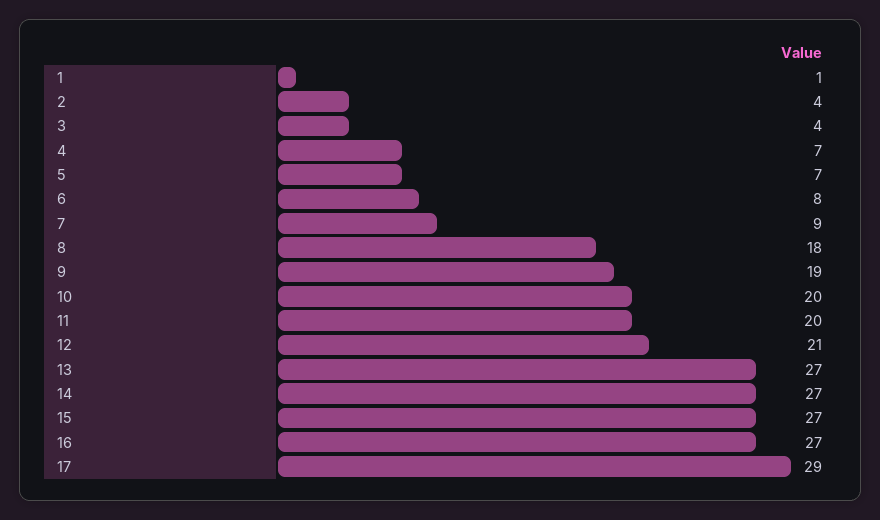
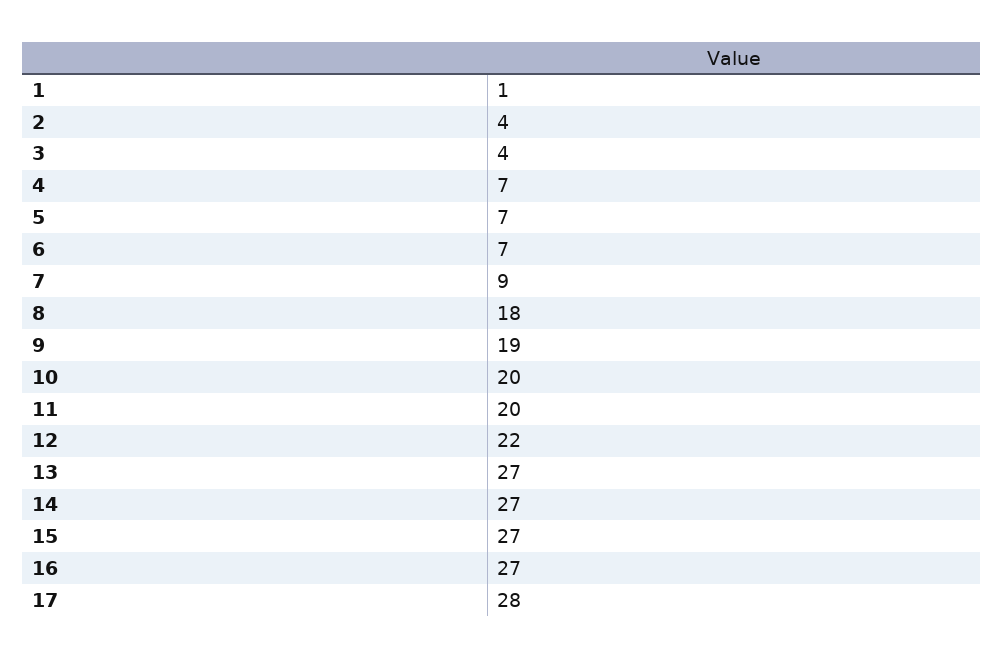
  {
    "1": 1,
    "2": 4,
    "3": 4,
    "4": 7,
    "5": 7,
-   "6": 8,
+   "6": 7,
    "7": 9,
    "8": 18,
    "9": 19,
    "10": 20,
    "11": 20,
-   "12": 21,
+   "12": 22,
    "13": 27,
    "14": 27,
    "15": 27,
    "16": 27,
-   "17": 29
+   "17": 28
  }

